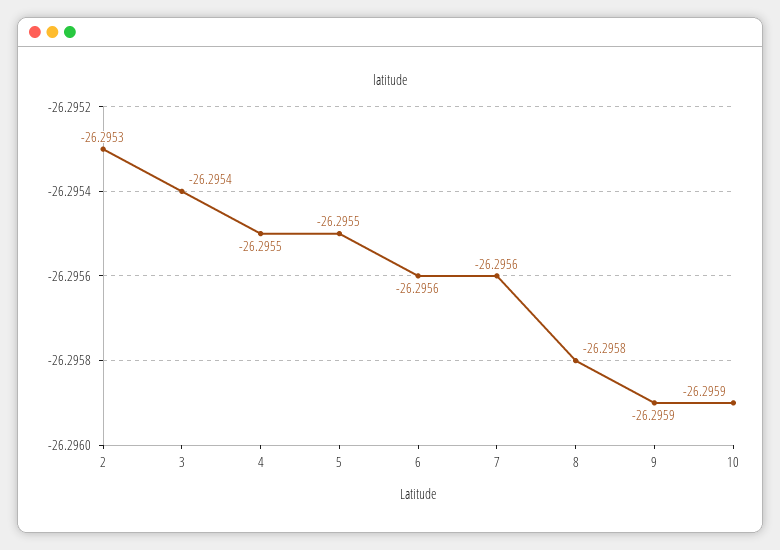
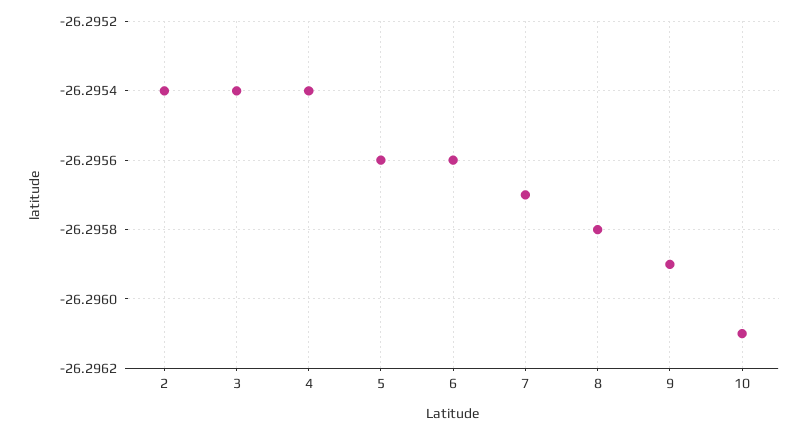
  {
-   "2": -26.2953,
+   "2": -26.2954,
    "3": -26.2954,
-   "4": -26.2955,
+   "4": -26.2954,
-   "5": -26.2955,
+   "5": -26.2956,
    "6": -26.2956,
-   "7": -26.2956,
+   "7": -26.2957,
    "8": -26.2958,
    "9": -26.2959,
-   "10": -26.2959
+   "10": -26.2961
  }

